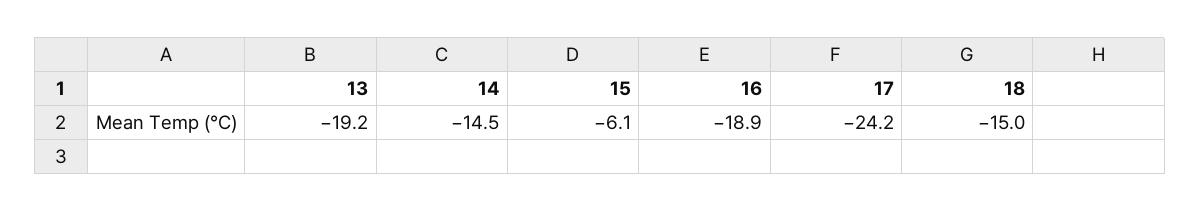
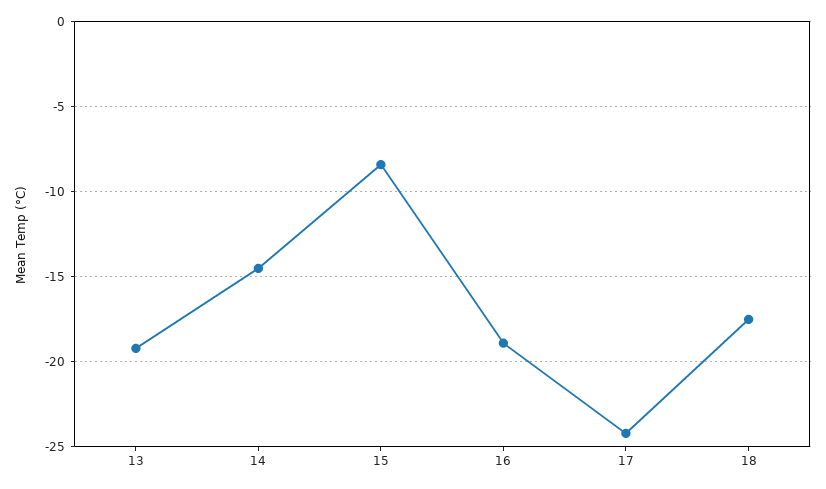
  {
    "13": -19.2,
    "14": -14.5,
-   "15": -6.1,
+   "15": -8.5,
    "16": -18.9,
    "17": -24.2,
-   "18": -15
+   "18": -17.5
  }

